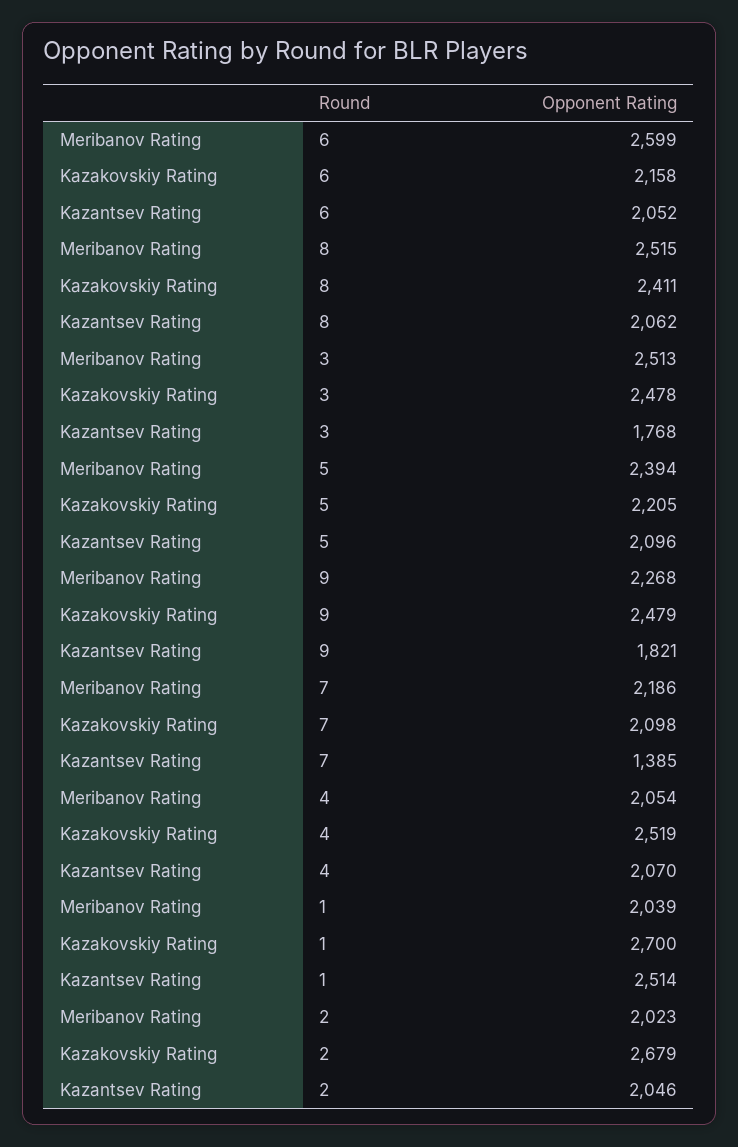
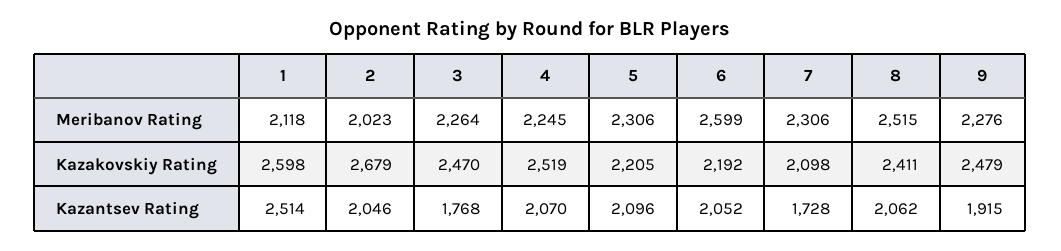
  {
    "Meribanov Rating": {
      "6": 2599,
      "8": 2515,
-     "3": 2513,
+     "3": 2264,
-     "5": 2394,
+     "5": 2306,
-     "9": 2268,
+     "9": 2276,
-     "7": 2186,
+     "7": 2306,
-     "4": 2054,
+     "4": 2245,
-     "1": 2039,
+     "1": 2118,
      "2": 2023
    },
    "Kazakovskiy Rating": {
-     "6": 2158,
+     "6": 2192,
      "8": 2411,
-     "3": 2478,
+     "3": 2470,
      "5": 2205,
      "9": 2479,
      "7": 2098,
      "4": 2519,
-     "1": 2700,
+     "1": 2598,
      "2": 2679
    },
    "Kazantsev Rating": {
      "6": 2052,
      "8": 2062,
      "3": 1768,
      "5": 2096,
-     "9": 1821,
+     "9": 1915,
-     "7": 1385,
+     "7": 1728,
      "4": 2070,
      "1": 2514,
      "2": 2046
    }
  }

